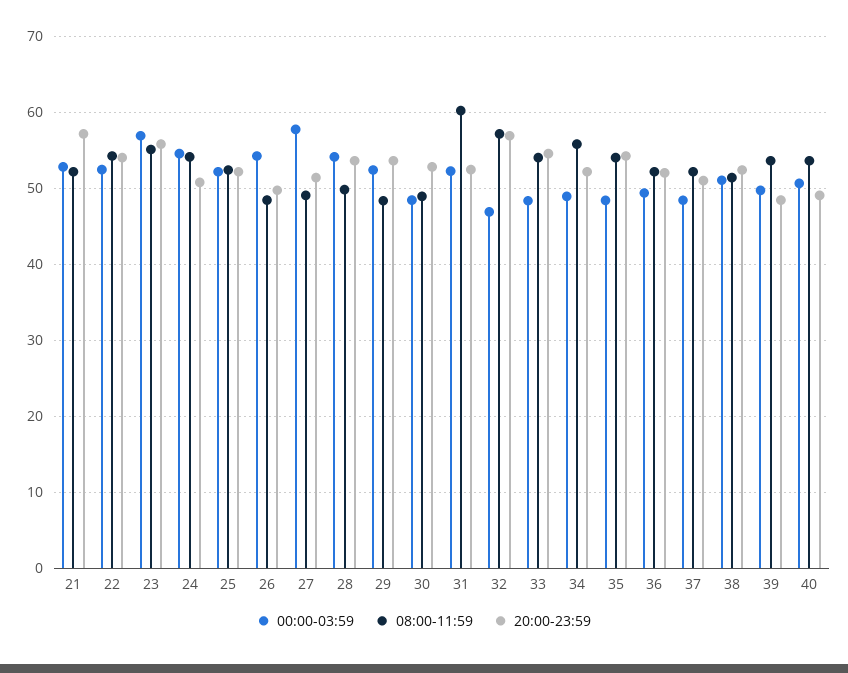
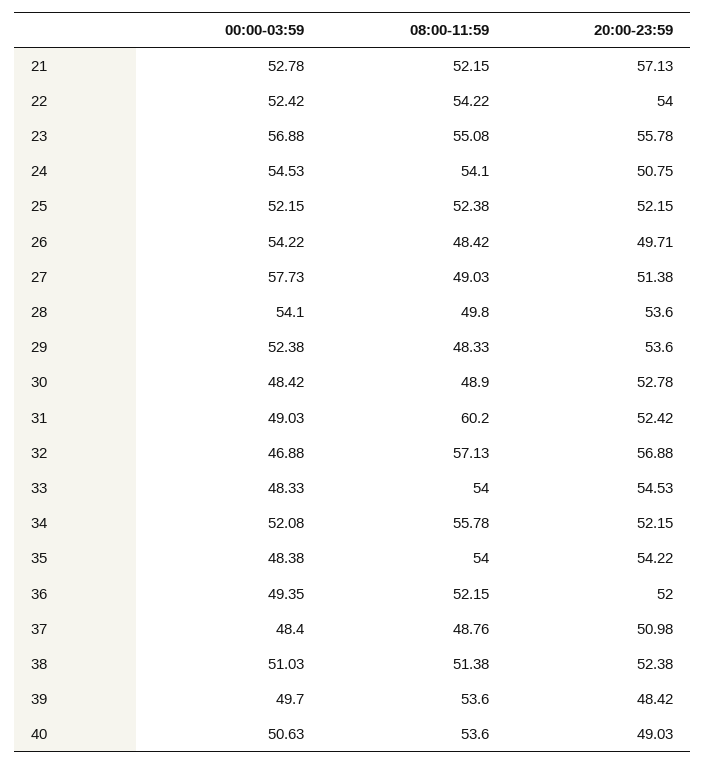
  {
    "00:00-03:59": {
      "21": 52.78,
      "22": 52.42,
      "23": 56.88,
      "24": 54.53,
      "25": 52.15,
      "26": 54.22,
      "27": 57.73,
      "28": 54.1,
      "29": 52.38,
      "30": 48.42,
-     "31": 52,
+     "31": 49.03,
      "32": 46.88,
      "33": 48.33,
-     "34": 49,
+     "34": 52.08,
      "35": 48.38,
      "36": 49.35,
      "37": 48.4,
      "38": 51.03,
      "39": 49.7,
      "40": 50.63
    },
    "08:00-11:59": {
      "21": 52.15,
      "22": 54.22,
      "23": 55.08,
      "24": 54.1,
      "25": 52.38,
      "26": 48.42,
      "27": 49.03,
      "28": 49.8,
      "29": 48.33,
      "30": 48.9,
      "31": 60.2,
      "32": 57.13,
      "33": 54,
      "34": 55.78,
      "35": 54,
      "36": 52.15,
-     "37": 52,
+     "37": 48.76,
      "38": 51.38,
      "39": 53.6,
      "40": 53.6
    },
    "20:00-23:59": {
      "21": 57.13,
      "22": 54,
      "23": 55.78,
      "24": 50.75,
      "25": 52.15,
      "26": 49.71,
      "27": 51.38,
      "28": 53.6,
      "29": 53.6,
      "30": 52.78,
      "31": 52.42,
      "32": 56.88,
      "33": 54.53,
      "34": 52.15,
      "35": 54.22,
      "36": 52,
      "37": 50.98,
      "38": 52.38,
      "39": 48.42,
      "40": 49.03
    }
  }

